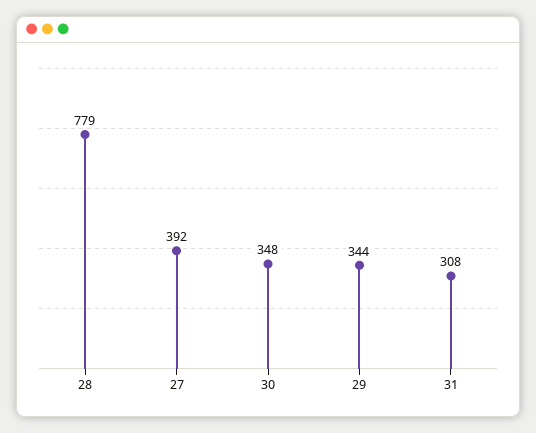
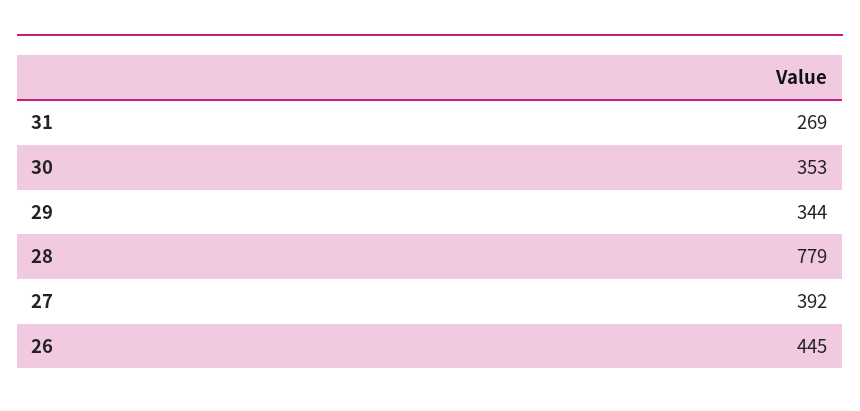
  {
    "28": 779,
    "27": 392,
-   "30": 348,
+   "30": 353,
    "29": 344,
-   "31": 308
+   "31": 269,
+   "26": 445
  }

